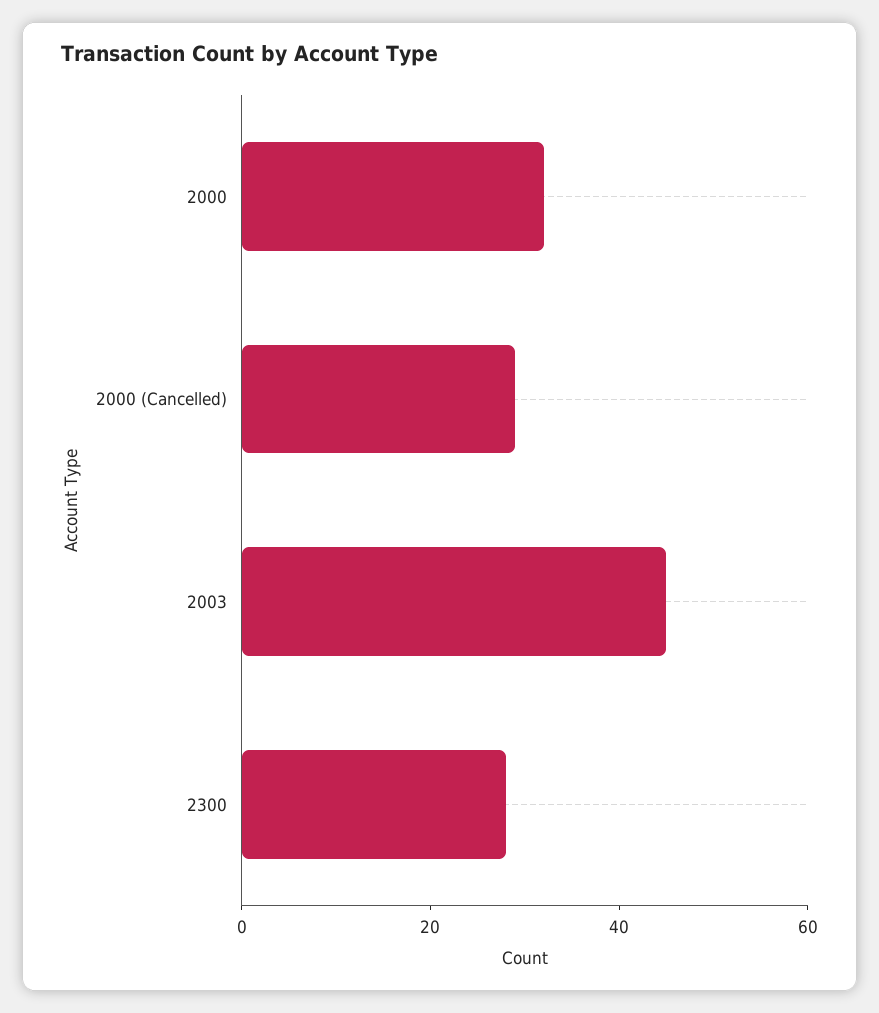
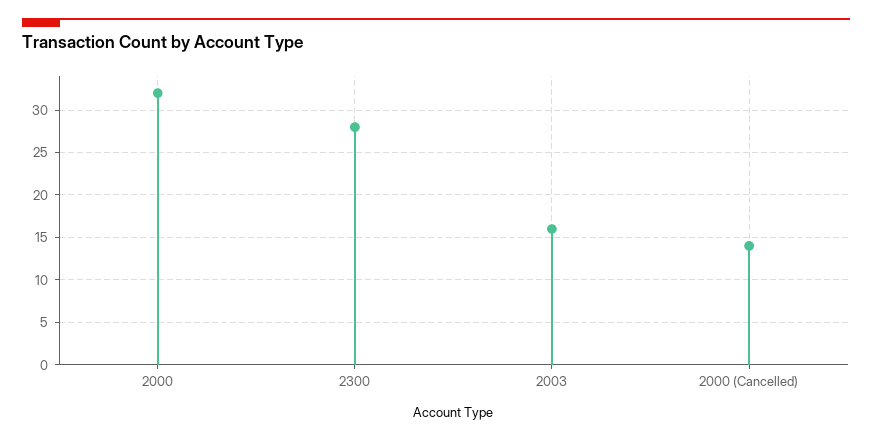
  {
    "2000": 32,
-   "2000 (Cancelled)": 30,
+   "2000 (Cancelled)": 14,
-   "2003": 45,
+   "2003": 16,
    "2300": 28
  }

